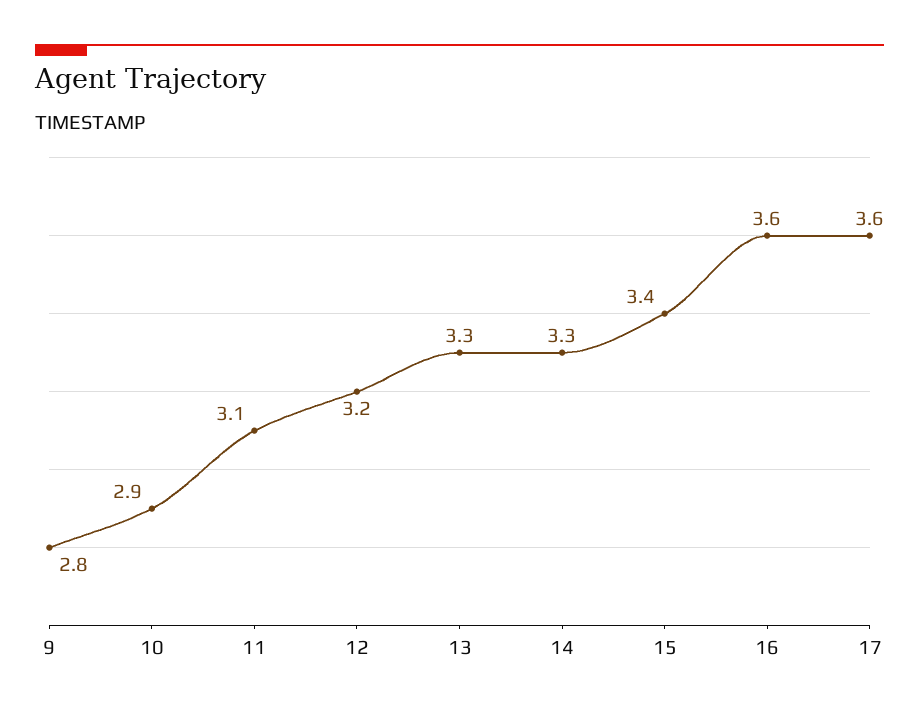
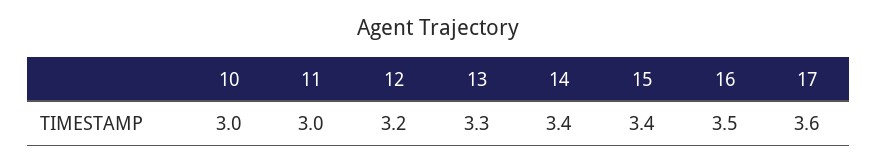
  {
-   "9": 2.8,
-   "10": 2.9,
+   "10": 3,
-   "11": 3.1,
+   "11": 3,
    "12": 3.2,
    "13": 3.3,
-   "14": 3.3,
+   "14": 3.4,
    "15": 3.4,
-   "16": 3.6,
+   "16": 3.5,
    "17": 3.6
  }

